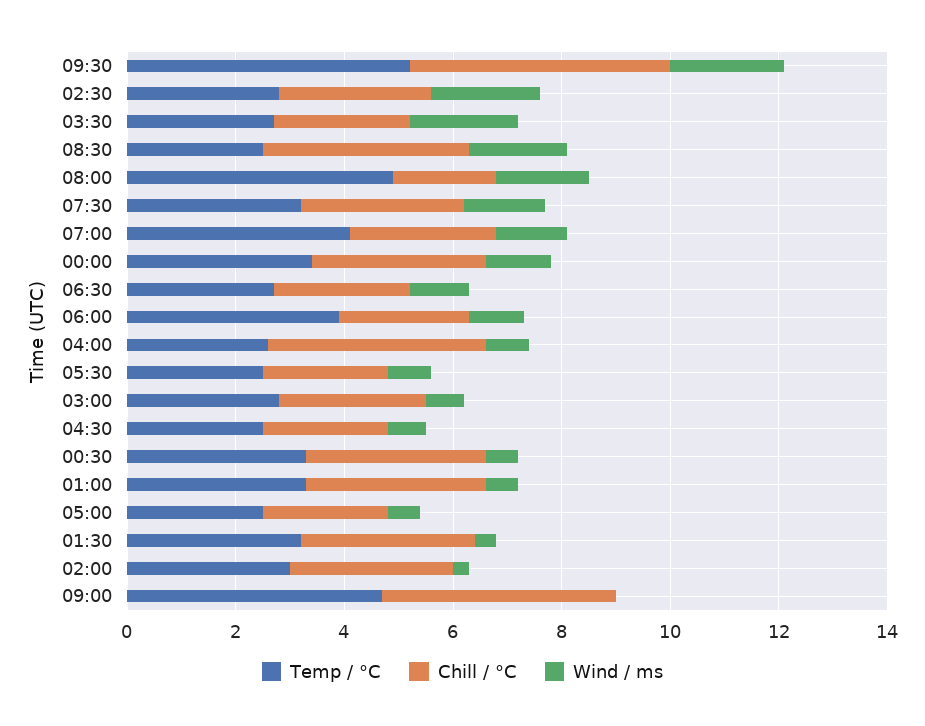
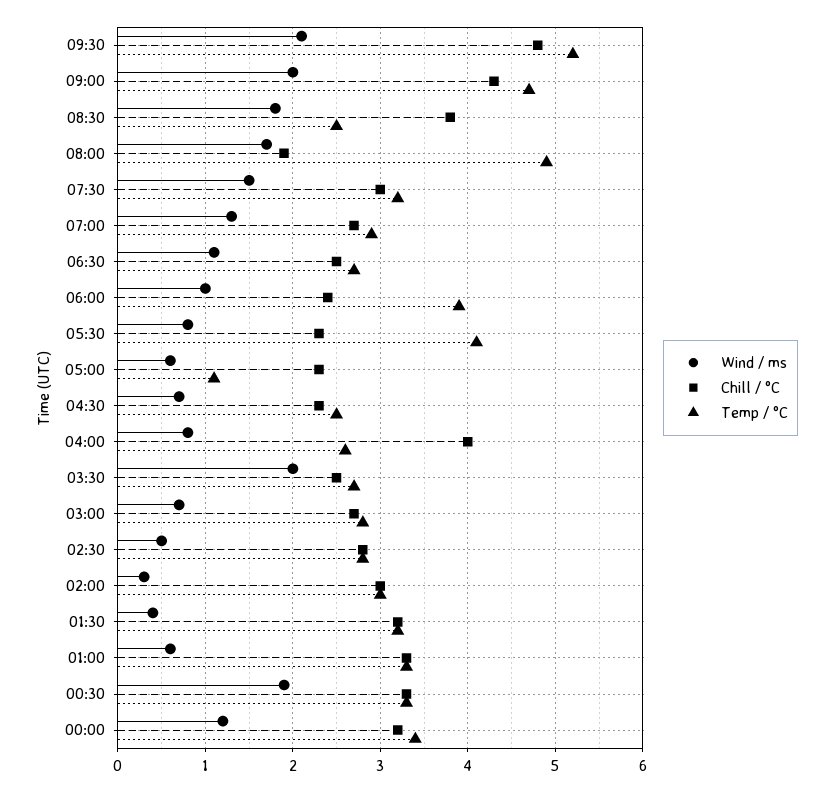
  {
    "Temp / °C": {
      "09:30": 5.2,
      "02:30": 2.8,
      "03:30": 2.7,
      "08:30": 2.5,
      "08:00": 4.9,
      "07:30": 3.2,
-     "07:00": 4,
+     "07:00": 2.9,
      "00:00": 3.4,
      "06:30": 2.7,
      "06:00": 3.9,
      "04:00": 2.6,
-     "05:30": 2.5,
+     "05:30": 4.1,
      "03:00": 2.8,
      "04:30": 2.5,
      "00:30": 3.3,
      "01:00": 3.3,
-     "05:00": 2.5,
+     "05:00": 1.1,
      "01:30": 3.2,
      "02:00": 3,
      "09:00": 4.7
    },
    "Chill / °C": {
      "09:30": 4.8,
      "02:30": 2.8,
      "03:30": 2.5,
      "08:30": 3.8,
      "08:00": 1.9,
      "07:30": 3,
      "07:00": 2.7,
      "00:00": 3.2,
      "06:30": 2.5,
      "06:00": 2.4,
      "04:00": 4,
      "05:30": 2.3,
      "03:00": 2.7,
      "04:30": 2.3,
      "00:30": 3.3,
      "01:00": 3.3,
      "05:00": 2.3,
      "01:30": 3.2,
      "02:00": 3,
      "09:00": 4.3
    },
    "Wind / ms": {
      "09:30": 2.1,
-     "02:30": 2,
+     "02:30": 0.5,
      "03:30": 2,
      "08:30": 1.8,
      "08:00": 1.7,
      "07:30": 1.5,
      "07:00": 1.3,
      "00:00": 1.2,
      "06:30": 1.1,
      "06:00": 1,
      "04:00": 0.8,
      "05:30": 0.8,
      "03:00": 0.7,
      "04:30": 0.7,
-     "00:30": 0.5,
+     "00:30": 1.9,
      "01:00": 0.6,
      "05:00": 0.6,
      "01:30": 0.4,
      "02:00": 0.3,
-     "09:00": 0
+     "09:00": 2
    }
  }

